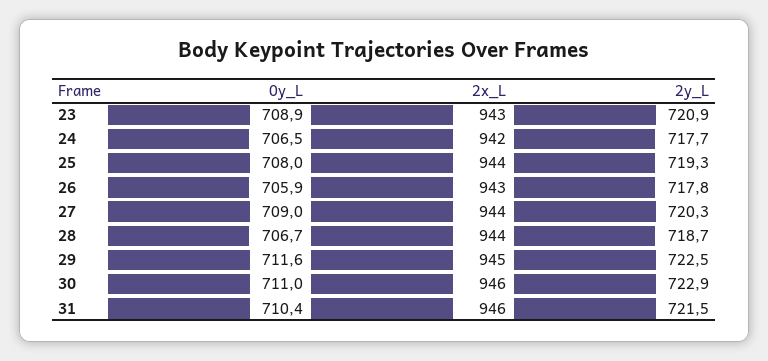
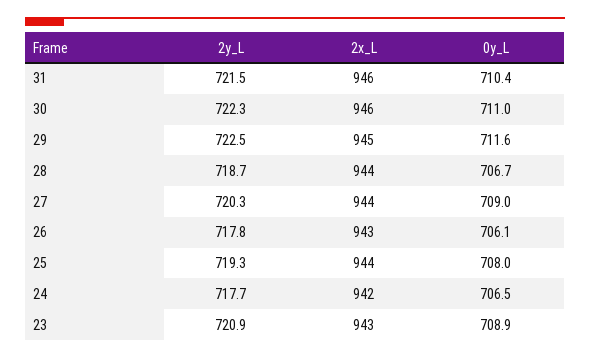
  {
    "0y_L": {
      "23": 708.9,
      "24": 706.5,
      "25": 708,
-     "26": 705.9,
+     "26": 706.1,
      "27": 709,
      "28": 706.7,
      "29": 711.6,
      "30": 711,
      "31": 710.4
    },
    "2x_L": {
      "23": 943,
      "24": 942,
      "25": 944,
      "26": 943,
      "27": 944,
      "28": 944,
      "29": 945,
      "30": 946,
      "31": 946
    },
    "2y_L": {
      "23": 720.9,
      "24": 717.7,
      "25": 719.3,
      "26": 717.8,
      "27": 720.3,
      "28": 718.7,
      "29": 722.5,
-     "30": 722.9,
+     "30": 722.3,
      "31": 721.5
    }
  }

